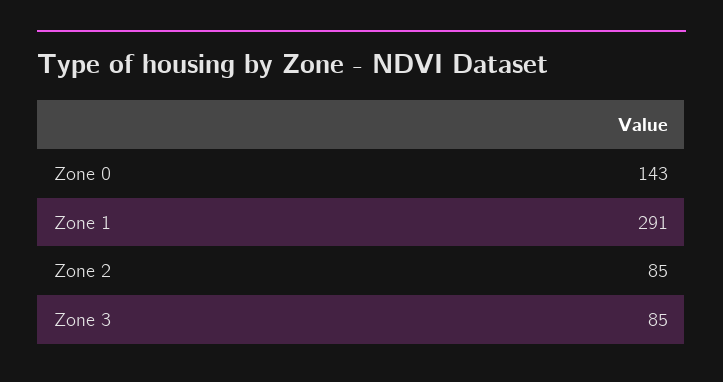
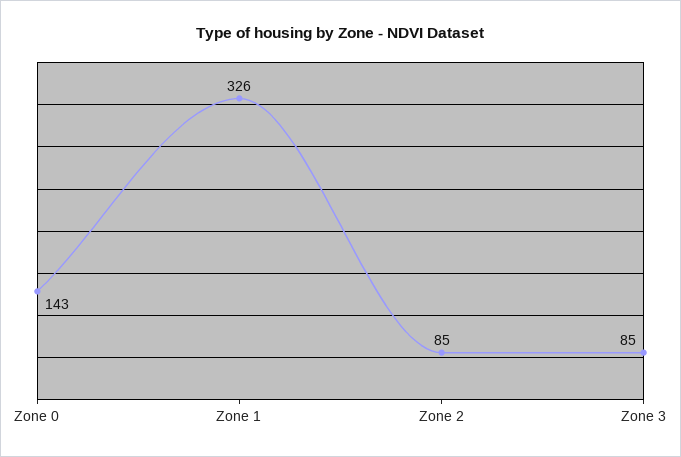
  {
    "Zone 0": 143,
-   "Zone 1": 291,
+   "Zone 1": 326,
    "Zone 2": 85,
    "Zone 3": 85
  }

